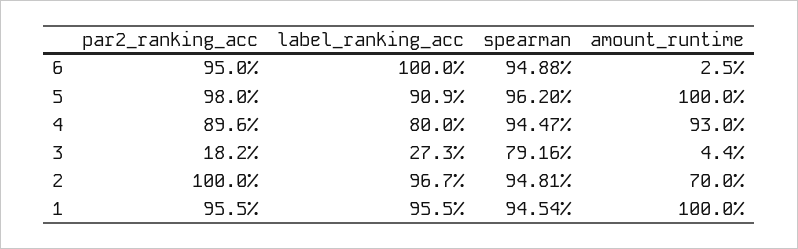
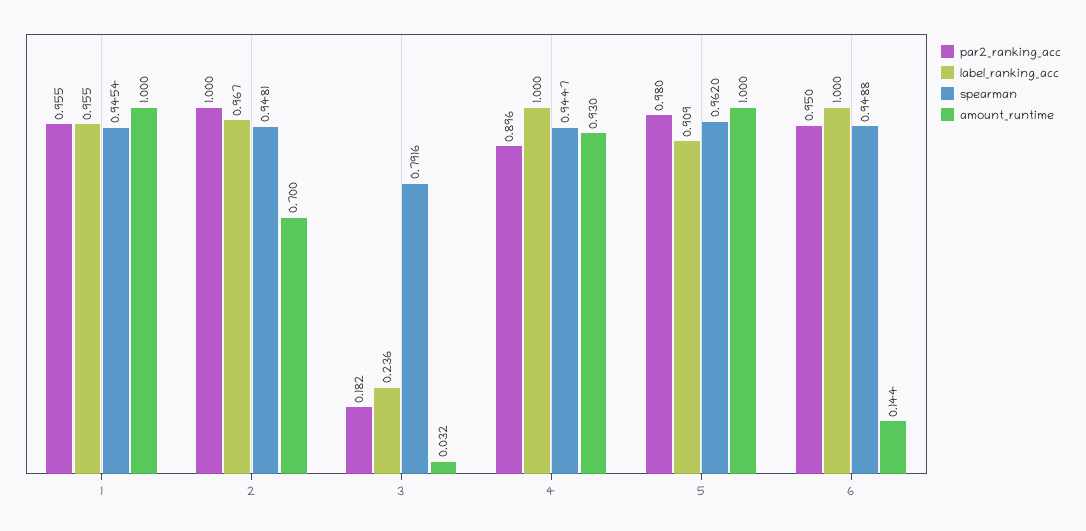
  {
    "par2_ranking_acc": {
      "6": 0.95,
      "5": 0.98,
      "4": 0.896,
      "3": 0.182,
      "2": 1,
      "1": 0.955
    },
    "label_ranking_acc": {
      "6": 1,
      "5": 0.909,
-     "4": 0.8,
+     "4": 1,
-     "3": 0.273,
+     "3": 0.236,
      "2": 0.967,
      "1": 0.955
    },
    "spearman": {
      "6": 0.9488,
      "5": 0.962,
      "4": 0.9447,
      "3": 0.7916,
      "2": 0.9481,
      "1": 0.9454
    },
    "amount_runtime": {
-     "6": 0.025,
+     "6": 0.144,
      "5": 1,
      "4": 0.93,
-     "3": 0.044,
+     "3": 0.032,
      "2": 0.7,
      "1": 1
    }
  }

